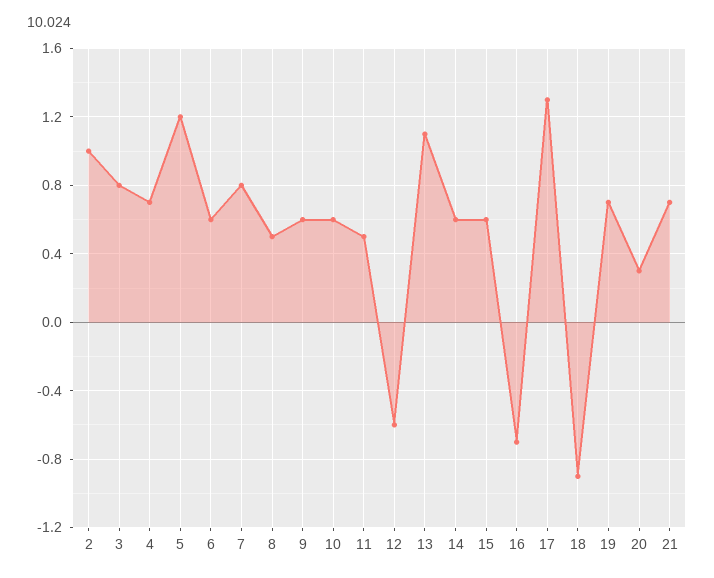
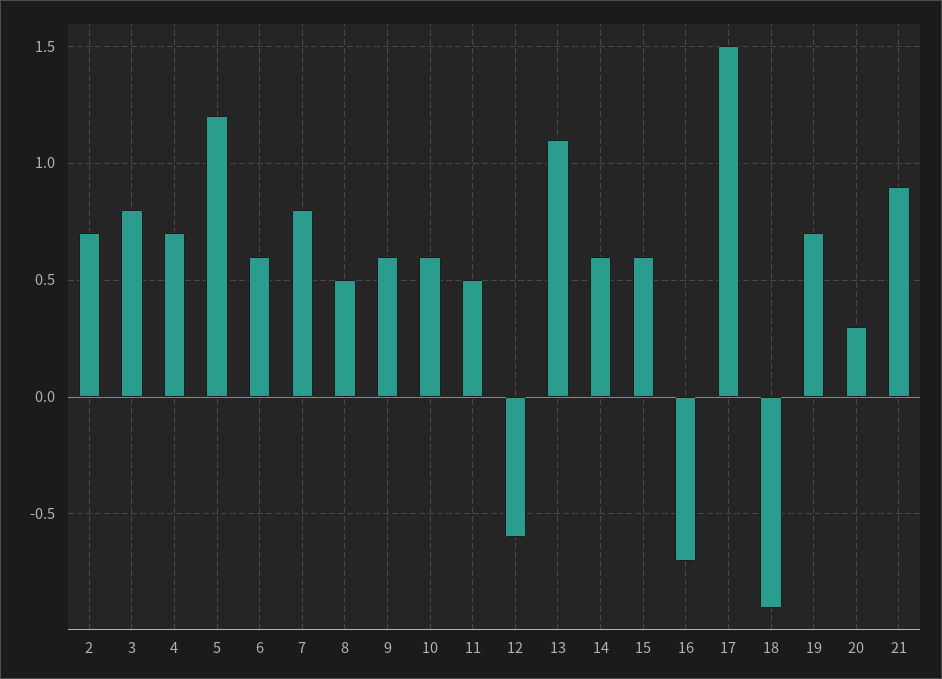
  {
-   "2": 1,
+   "2": 0.7,
    "3": 0.8,
    "4": 0.7,
    "5": 1.2,
    "6": 0.6,
    "7": 0.8,
    "8": 0.5,
    "9": 0.6,
    "10": 0.6,
    "11": 0.5,
    "12": -0.6,
    "13": 1.1,
    "14": 0.6,
    "15": 0.6,
    "16": -0.7,
-   "17": 1.3,
+   "17": 1.5,
    "18": -0.9,
    "19": 0.7,
    "20": 0.3,
-   "21": 0.7
+   "21": 0.9
  }

